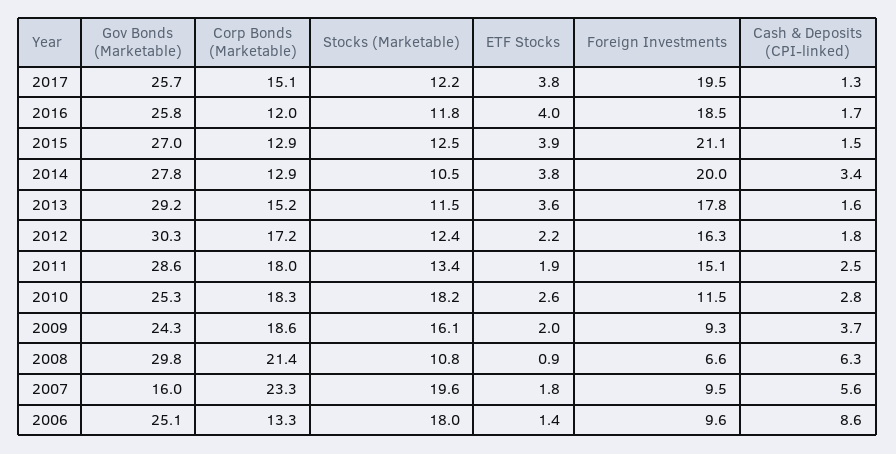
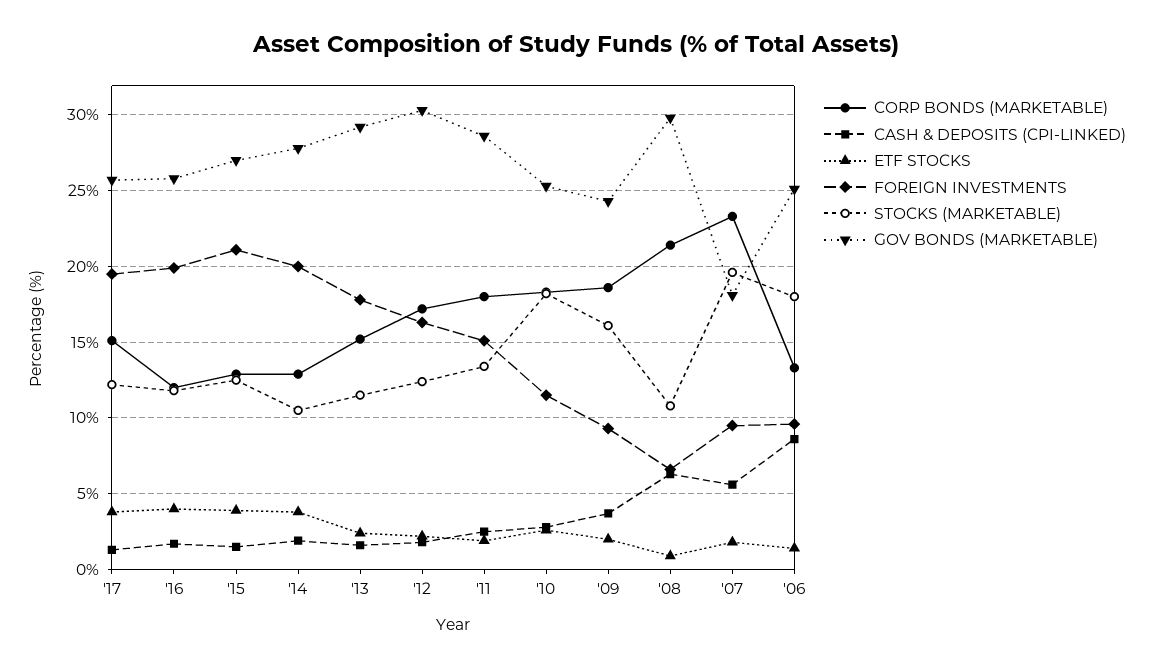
  {
    "Gov Bonds (Marketable)": {
      "2017": 25.7,
      "2016": 25.8,
      "2015": 27,
      "2014": 27.8,
      "2013": 29.2,
      "2012": 30.3,
      "2011": 28.6,
      "2010": 25.3,
      "2009": 24.3,
      "2008": 29.8,
-     "2007": 16,
+     "2007": 18,
      "2006": 25.1
    },
    "Corp Bonds (Marketable)": {
      "2017": 15.1,
      "2016": 12,
      "2015": 12.9,
      "2014": 12.9,
      "2013": 15.2,
      "2012": 17.2,
      "2011": 18,
      "2010": 18.3,
      "2009": 18.6,
      "2008": 21.4,
      "2007": 23.3,
      "2006": 13.3
    },
    "Stocks (Marketable)": {
      "2017": 12.2,
      "2016": 11.8,
      "2015": 12.5,
      "2014": 10.5,
      "2013": 11.5,
      "2012": 12.4,
      "2011": 13.4,
      "2010": 18.2,
      "2009": 16.1,
      "2008": 10.8,
      "2007": 19.6,
      "2006": 18
    },
    "ETF Stocks": {
      "2017": 3.8,
      "2016": 4,
      "2015": 3.9,
      "2014": 3.8,
-     "2013": 3.6,
+     "2013": 2.5,
      "2012": 2.2,
      "2011": 1.9,
      "2010": 2.6,
      "2009": 2,
      "2008": 0.9,
      "2007": 1.8,
      "2006": 1.4
    },
    "Foreign Investments": {
      "2017": 19.5,
-     "2016": 18.5,
+     "2016": 20,
      "2015": 21.1,
      "2014": 20,
      "2013": 17.8,
      "2012": 16.3,
      "2011": 15.1,
      "2010": 11.5,
      "2009": 9.3,
      "2008": 6.6,
      "2007": 9.5,
      "2006": 9.6
    },
    "Cash & Deposits (CPI-linked)": {
      "2017": 1.3,
      "2016": 1.7,
      "2015": 1.5,
-     "2014": 3.4,
+     "2014": 2,
      "2013": 1.6,
      "2012": 1.8,
      "2011": 2.5,
      "2010": 2.8,
      "2009": 3.7,
      "2008": 6.3,
      "2007": 5.6,
      "2006": 8.6
    }
  }

